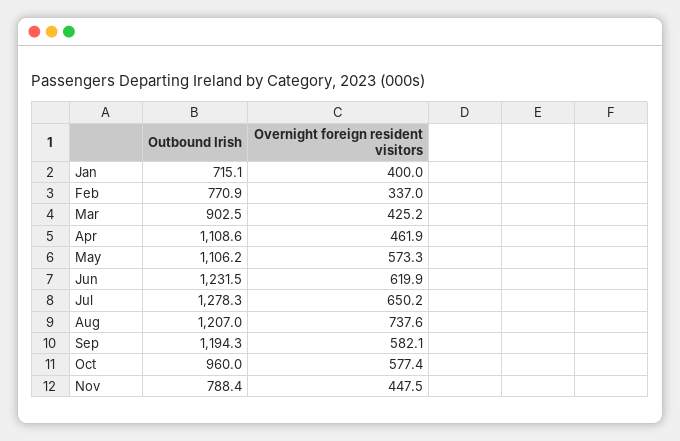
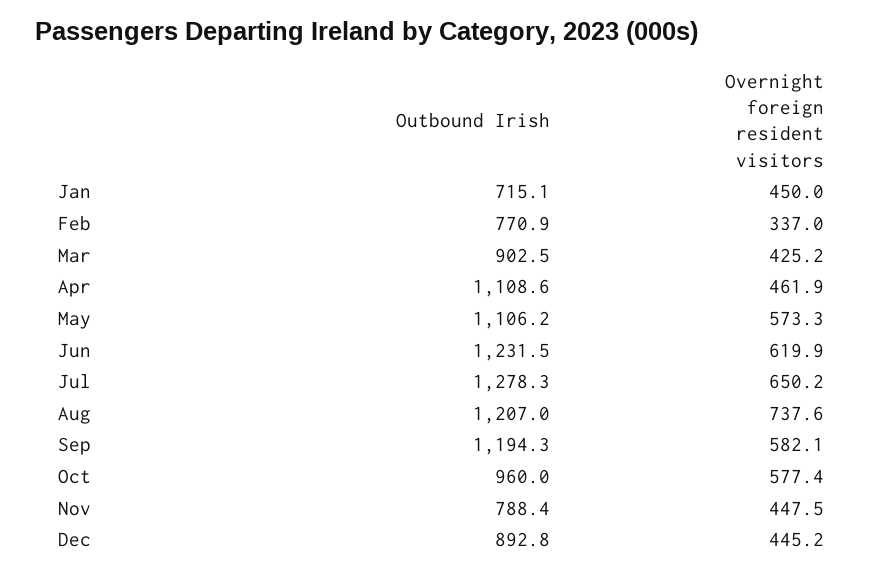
  {
    "Outbound Irish": {
      "Jan": 715.1,
      "Feb": 770.9,
      "Mar": 902.5,
      "Apr": 1108.6,
      "May": 1106.2,
      "Jun": 1231.5,
      "Jul": 1278.3,
      "Aug": 1207,
      "Sep": 1194.3,
      "Oct": 960,
-     "Nov": 788.4
+     "Nov": 788.4,
+     "Dec": 892.8
    },
    "Overnight foreign resident visitors": {
-     "Jan": 400,
+     "Jan": 450,
      "Feb": 337,
      "Mar": 425.2,
      "Apr": 461.9,
      "May": 573.3,
      "Jun": 619.9,
      "Jul": 650.2,
      "Aug": 737.6,
      "Sep": 582.1,
      "Oct": 577.4,
-     "Nov": 447.5
+     "Nov": 447.5,
+     "Dec": 445.2
    }
  }

